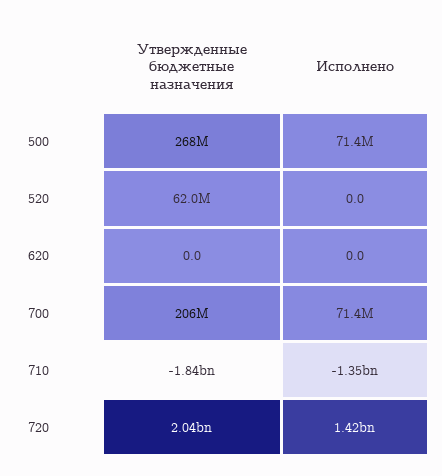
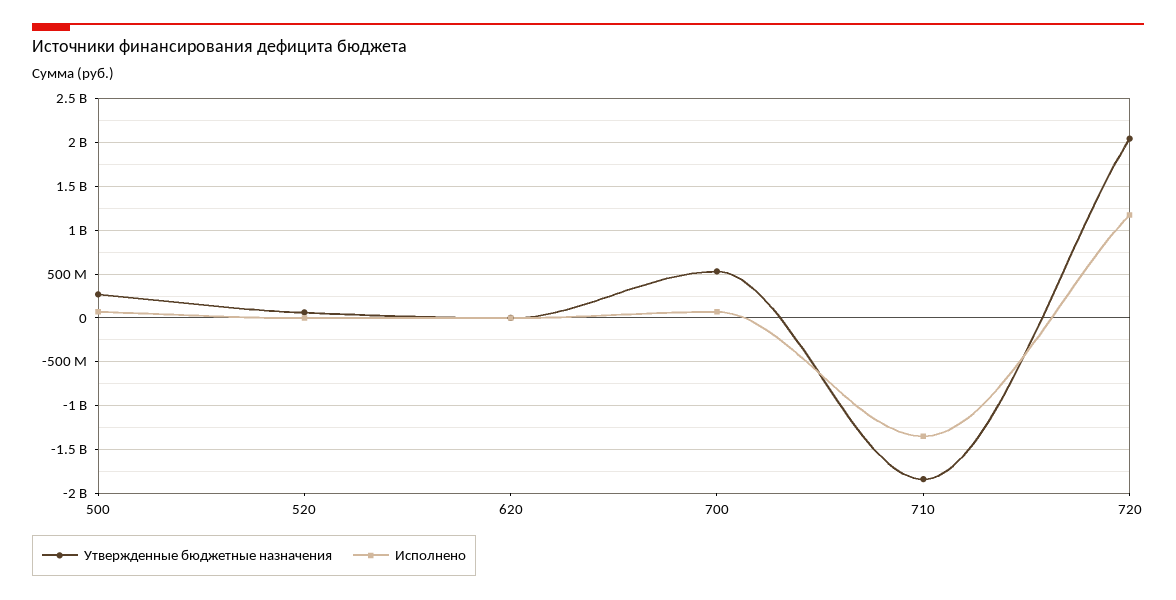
  {
    "Утвержденные бюджетные назначения": {
      "500": 268000000,
      "520": 62000000,
      "620": 0,
-     "700": 206000000,
+     "700": 500000000,
      "710": -1840000000,
      "720": 2040000000
    },
    "Исполнено": {
      "500": 71400000,
      "520": 0,
      "620": 0,
      "700": 71400000,
      "710": -1350000000,
-     "720": 1420000000
+     "720": 1200000000
    }
  }

